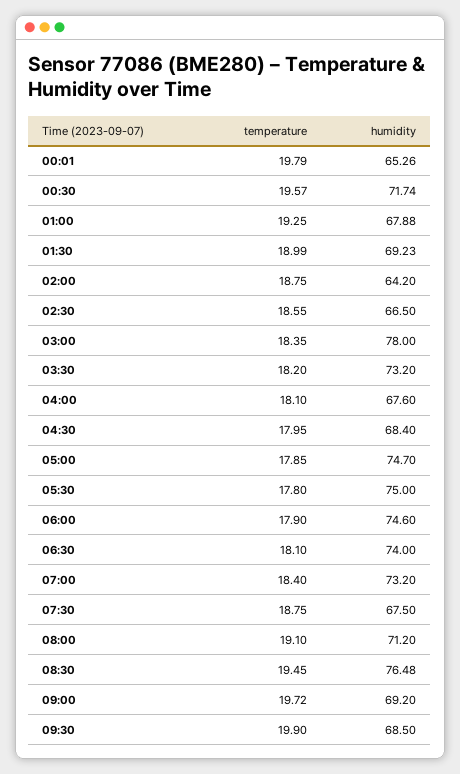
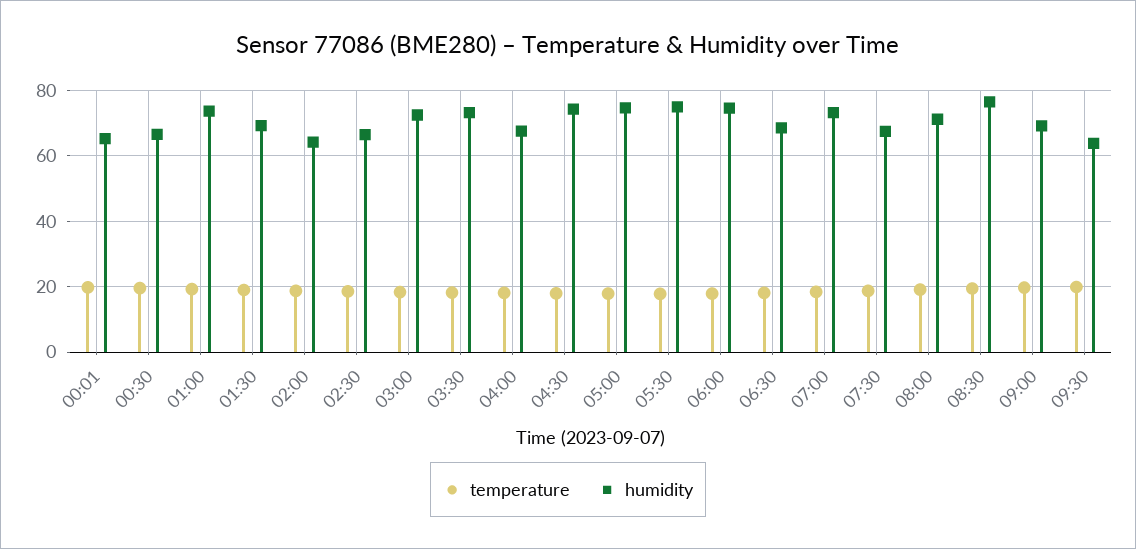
  {
    "temperature": {
      "00:01": 19.79,
      "00:30": 19.57,
      "01:00": 19.25,
      "01:30": 18.99,
      "02:00": 18.75,
      "02:30": 18.55,
      "03:00": 18.35,
      "03:30": 18.2,
      "04:00": 18.1,
      "04:30": 17.95,
      "05:00": 17.85,
      "05:30": 17.8,
      "06:00": 17.9,
      "06:30": 18.1,
      "07:00": 18.4,
      "07:30": 18.75,
      "08:00": 19.1,
      "08:30": 19.45,
      "09:00": 19.72,
      "09:30": 19.9
    },
    "humidity": {
      "00:01": 65.26,
-     "00:30": 71.74,
+     "00:30": 66,
-     "01:00": 67.88,
+     "01:00": 74,
      "01:30": 69.23,
      "02:00": 64.2,
      "02:30": 66.5,
-     "03:00": 78,
+     "03:00": 72,
      "03:30": 73.2,
      "04:00": 67.6,
-     "04:30": 68.4,
+     "04:30": 74,
      "05:00": 74.7,
      "05:30": 75,
      "06:00": 74.6,
-     "06:30": 74,
+     "06:30": 68,
      "07:00": 73.2,
      "07:30": 67.5,
      "08:00": 71.2,
      "08:30": 76.48,
      "09:00": 69.2,
-     "09:30": 68.5
+     "09:30": 64
    }
  }

